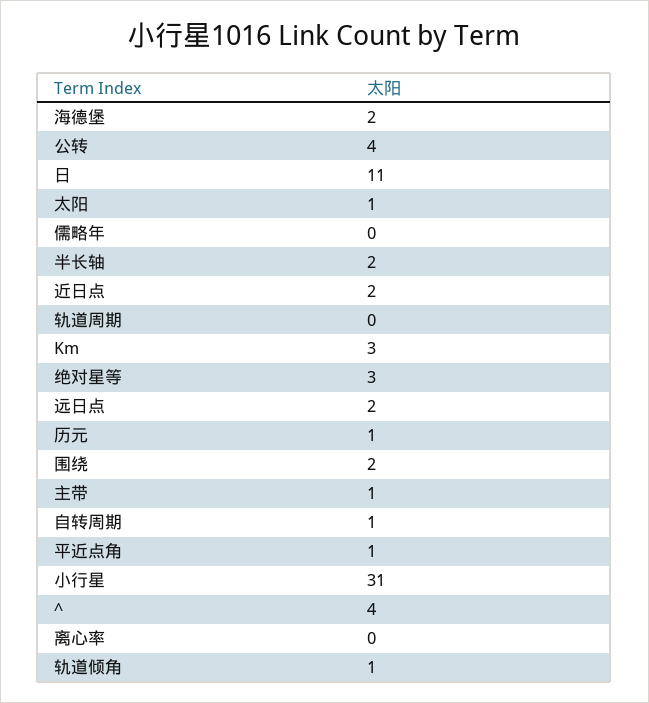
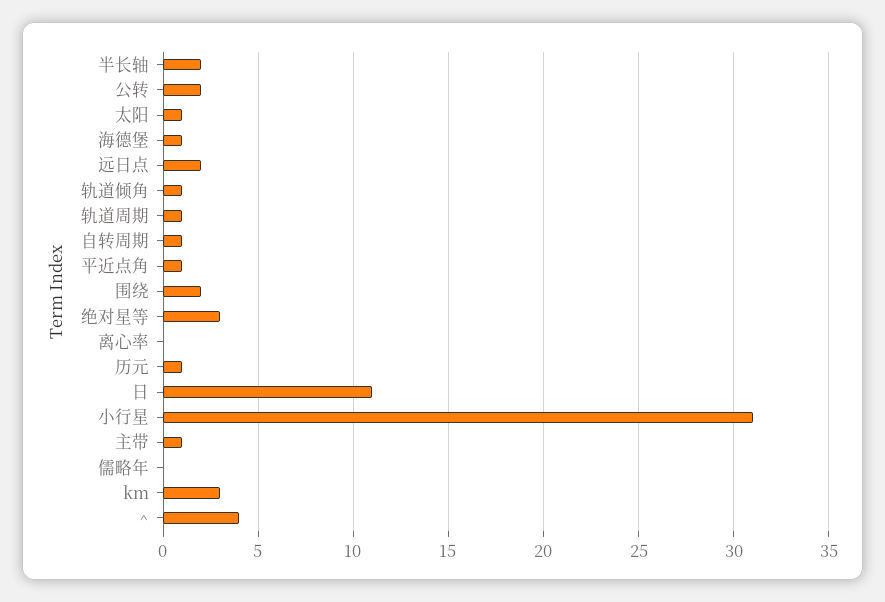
  {
-   "海德堡": 2,
+   "海德堡": 1,
-   "公转": 4,
+   "公转": 2,
    "日": 11,
    "太阳": 1,
    "儒略年": 0,
    "半长轴": 2,
-   "近日点": 2,
-   "轨道周期": 0,
+   "轨道周期": 1,
    "Km": 3,
    "绝对星等": 3,
    "远日点": 2,
    "历元": 1,
    "围绕": 2,
    "主带": 1,
    "自转周期": 1,
    "平近点角": 1,
    "小行星": 31,
    "^": 4,
    "离心率": 0,
    "轨道倾角": 1
  }

